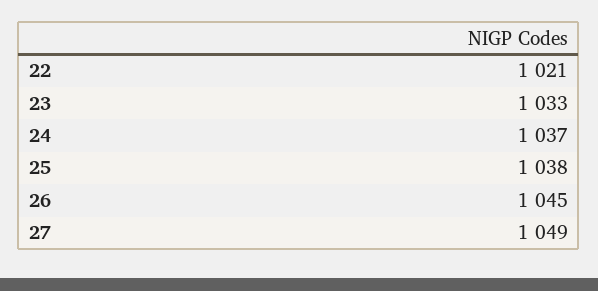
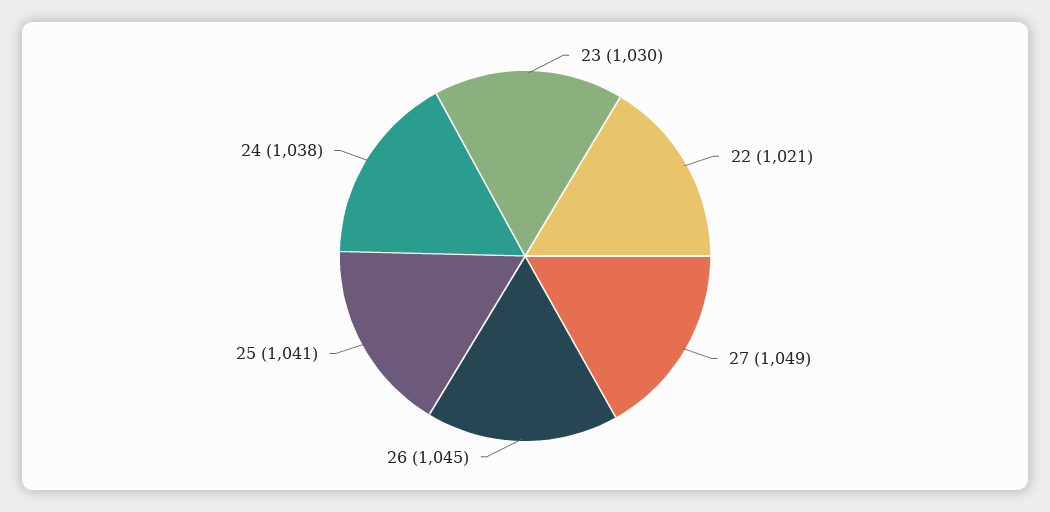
  {
    "22": 1021,
-   "23": 1033,
+   "23": 1030,
-   "24": 1037,
+   "24": 1038,
-   "25": 1038,
+   "25": 1041,
    "26": 1045,
    "27": 1049
  }

